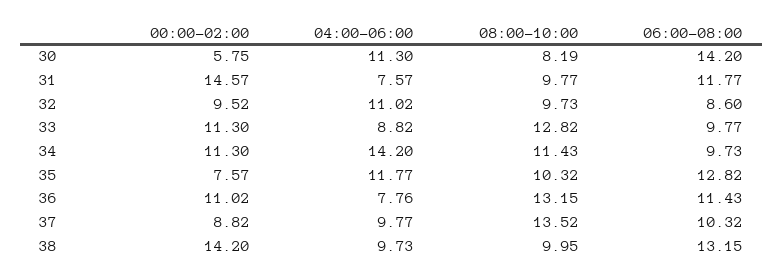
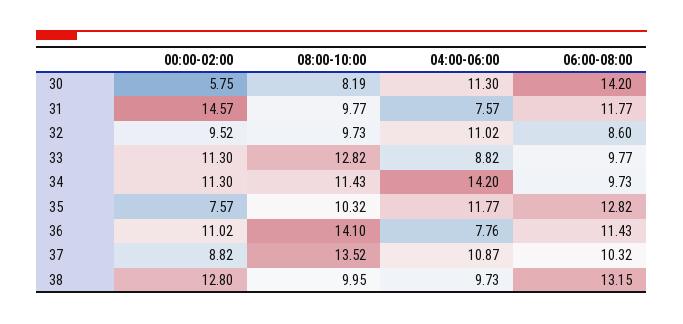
  {
    "00:00-02:00": {
      "30": 5.75,
      "31": 14.57,
      "32": 9.52,
      "33": 11.3,
      "34": 11.3,
      "35": 7.57,
      "36": 11.02,
      "37": 8.82,
-     "38": 14.2
+     "38": 12.8
    },
    "04:00-06:00": {
      "30": 11.3,
      "31": 7.57,
      "32": 11.02,
      "33": 8.82,
      "34": 14.2,
      "35": 11.77,
      "36": 7.76,
-     "37": 9.77,
+     "37": 10.87,
      "38": 9.73
    },
    "08:00-10:00": {
      "30": 8.19,
      "31": 9.77,
      "32": 9.73,
      "33": 12.82,
      "34": 11.43,
      "35": 10.32,
-     "36": 13.15,
+     "36": 14.1,
      "37": 13.52,
      "38": 9.95
    },
    "06:00-08:00": {
      "30": 14.2,
      "31": 11.77,
      "32": 8.6,
      "33": 9.77,
      "34": 9.73,
      "35": 12.82,
      "36": 11.43,
      "37": 10.32,
      "38": 13.15
    }
  }

